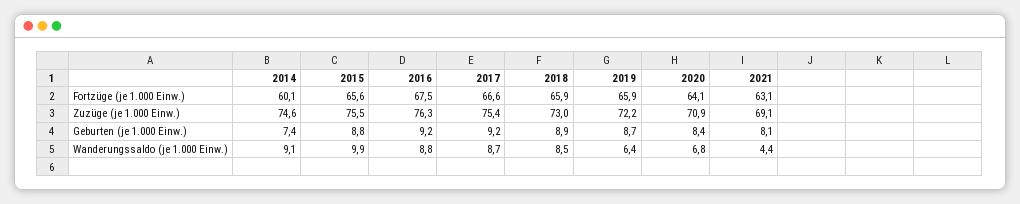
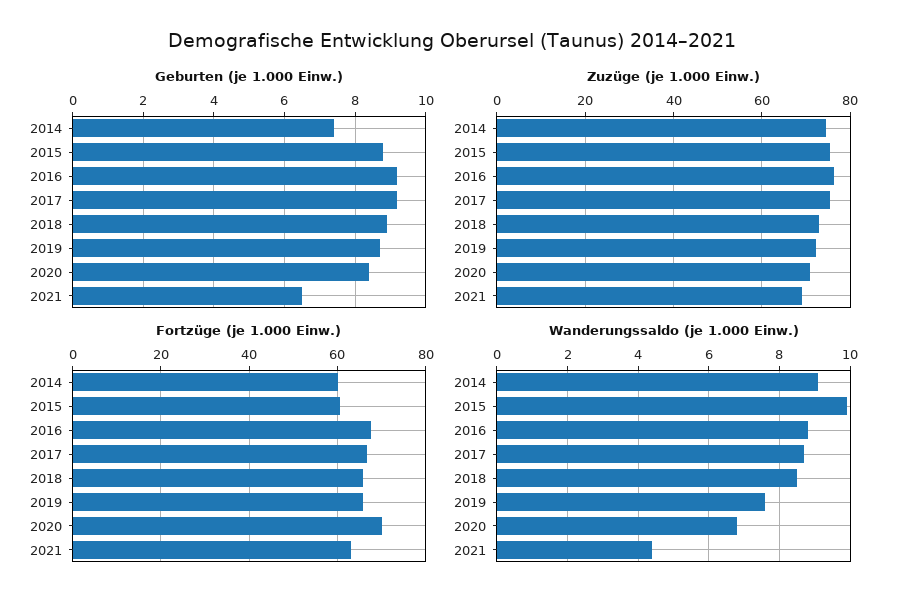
  {
    "Fortzüge (je 1.000 Einw.)": {
      "2014": 60.1,
-     "2015": 65.6,
+     "2015": 60,
      "2016": 67.5,
      "2017": 66.6,
      "2018": 65.9,
      "2019": 65.9,
-     "2020": 64.1,
+     "2020": 70,
      "2021": 63.1
    },
    "Zuzüge (je 1.000 Einw.)": {
      "2014": 74.6,
      "2015": 75.5,
      "2016": 76.3,
      "2017": 75.4,
      "2018": 73,
      "2019": 72.2,
      "2020": 70.9,
      "2021": 69.1
    },
    "Geburten (je 1.000 Einw.)": {
      "2014": 7.4,
      "2015": 8.8,
      "2016": 9.2,
      "2017": 9.2,
      "2018": 8.9,
      "2019": 8.7,
      "2020": 8.4,
-     "2021": 8.1
+     "2021": 6.5
    },
    "Wanderungssaldo (je 1.000 Einw.)": {
      "2014": 9.1,
      "2015": 9.9,
      "2016": 8.8,
      "2017": 8.7,
      "2018": 8.5,
-     "2019": 6.4,
+     "2019": 7.5,
      "2020": 6.8,
      "2021": 4.4
    }
  }

